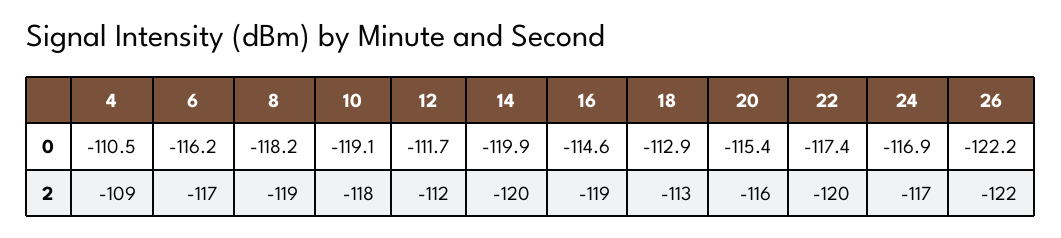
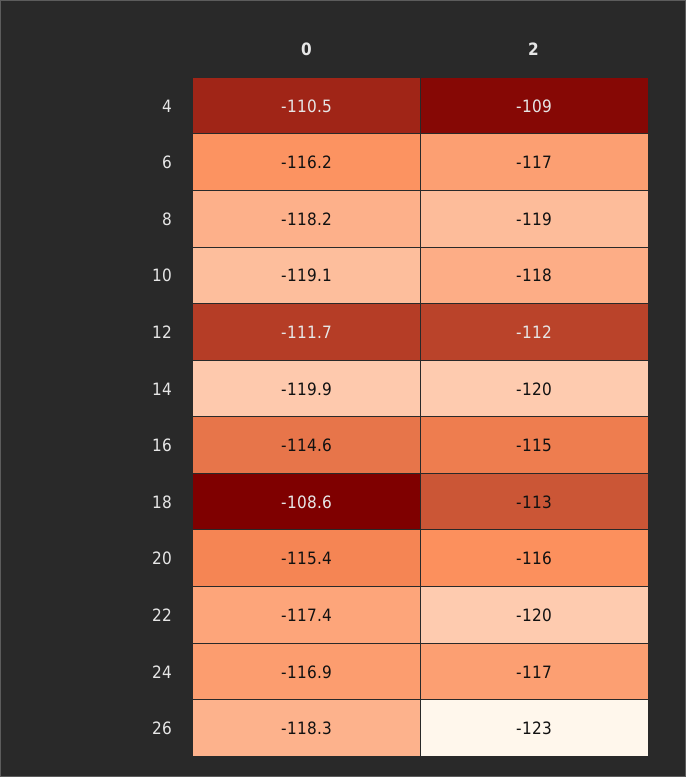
  {
    "4": {
      "0": -110.5,
      "2": -109
    },
    "6": {
      "0": -116.2,
      "2": -117
    },
    "8": {
      "0": -118.2,
      "2": -119
    },
    "10": {
      "0": -119.1,
      "2": -118
    },
    "12": {
      "0": -111.7,
      "2": -112
    },
    "14": {
      "0": -119.9,
      "2": -120
    },
    "16": {
      "0": -114.6,
-     "2": -119
+     "2": -115
    },
    "18": {
-     "0": -112.9,
+     "0": -108.6,
      "2": -113
    },
    "20": {
      "0": -115.4,
      "2": -116
    },
    "22": {
      "0": -117.4,
      "2": -120
    },
    "24": {
      "0": -116.9,
      "2": -117
    },
    "26": {
-     "0": -122.2,
+     "0": -118.3,
-     "2": -122
+     "2": -123
    }
  }

